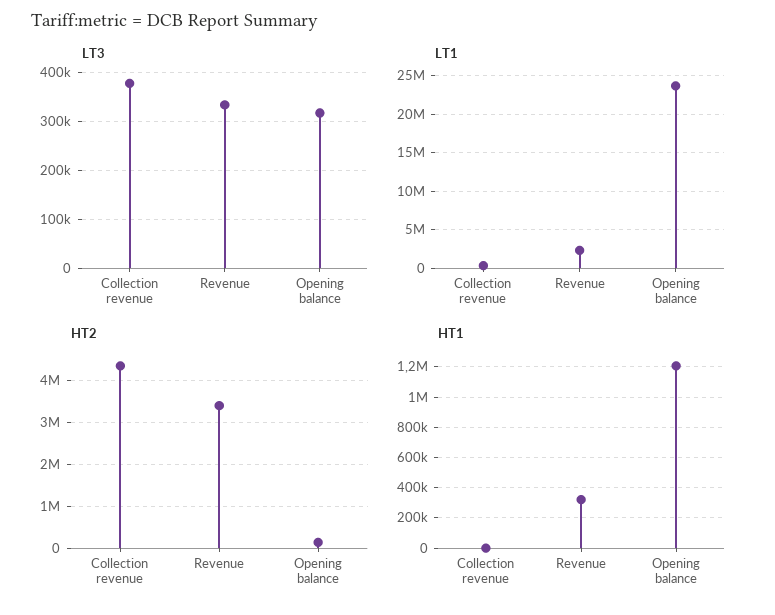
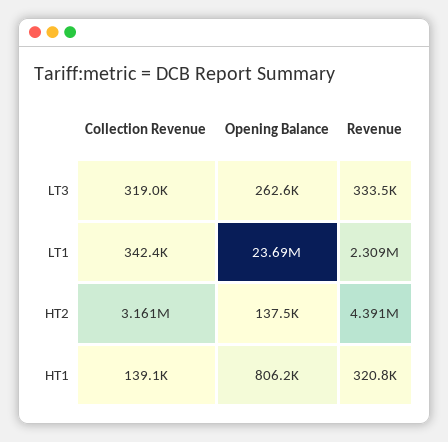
  {
    "LT3": {
-     "Collection revenue": 380000,
+     "Collection revenue": 319000,
      "Revenue": 333500,
-     "Opening balance": 320000
+     "Opening balance": 262600
    },
    "LT1": {
      "Collection revenue": 342400,
      "Revenue": 2309000,
      "Opening balance": 23690000
    },
    "HT2": {
-     "Collection revenue": 4400000,
+     "Collection revenue": 3161000,
-     "Revenue": 3400000,
+     "Revenue": 4391000,
      "Opening balance": 137500
    },
    "HT1": {
-     "Collection revenue": 0,
+     "Collection revenue": 139100,
      "Revenue": 320800,
-     "Opening balance": 1200000
+     "Opening balance": 806200
    }
  }

